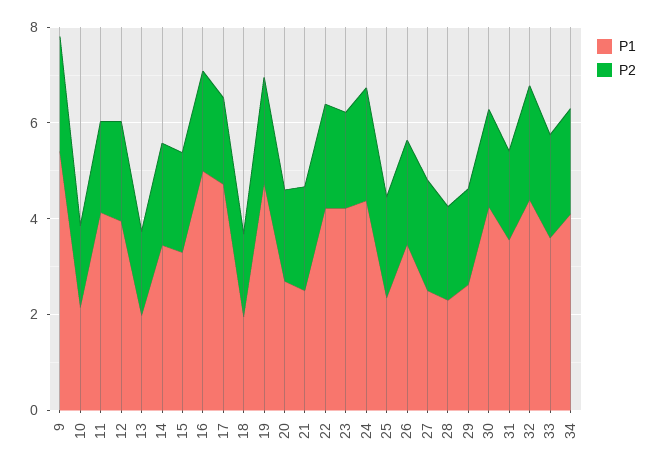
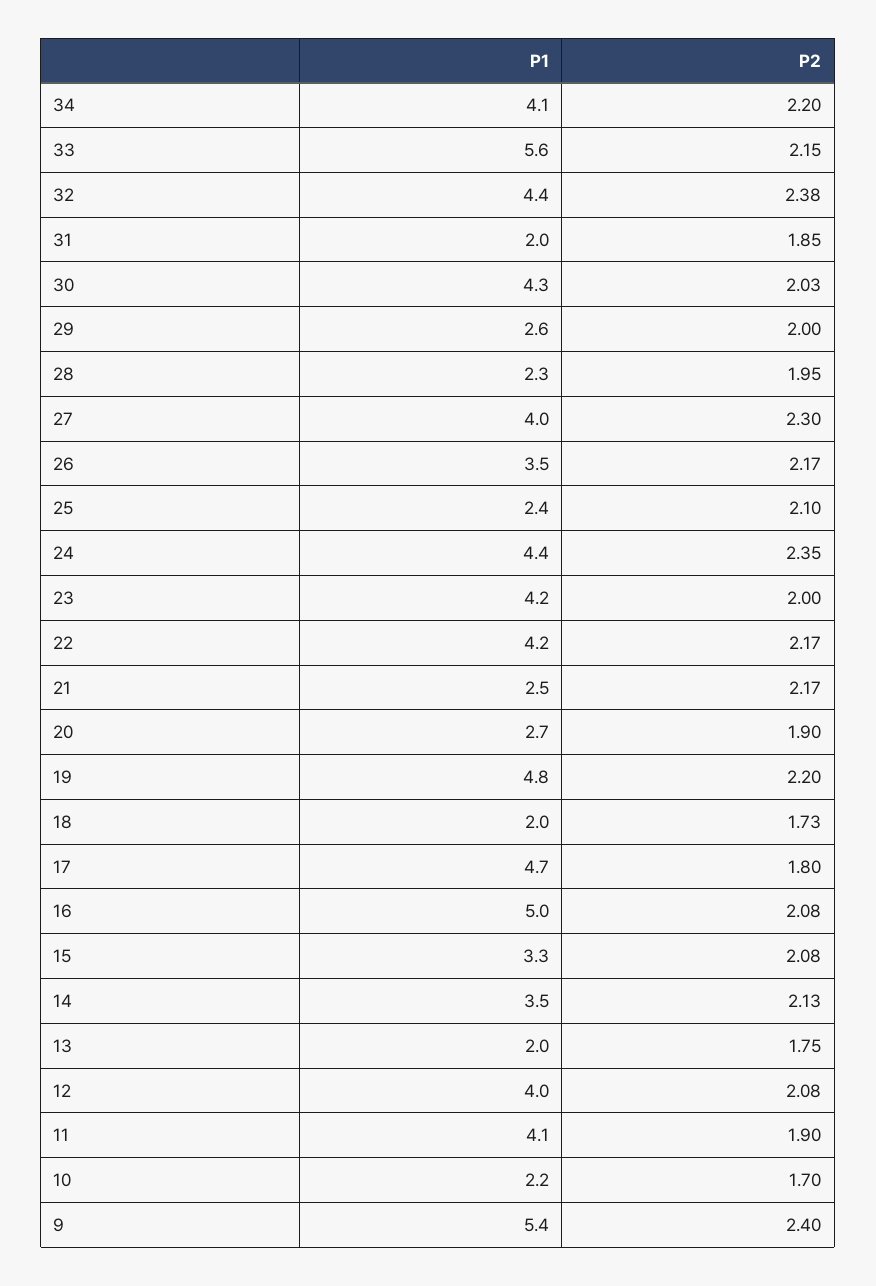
  {
    "P1": {
      "9": 5.4,
      "10": 2.2,
      "11": 4.1,
      "12": 4,
      "13": 2,
      "14": 3.5,
      "15": 3.3,
      "16": 5,
      "17": 4.7,
      "18": 2,
      "19": 4.8,
      "20": 2.7,
      "21": 2.5,
      "22": 4.2,
      "23": 4.2,
      "24": 4.4,
      "25": 2.4,
      "26": 3.5,
-     "27": 2.5,
+     "27": 4,
      "28": 2.3,
      "29": 2.6,
      "30": 4.3,
-     "31": 3.5,
+     "31": 2,
      "32": 4.4,
-     "33": 3.5,
+     "33": 5.6,
      "34": 4.1
    },
    "P2": {
      "9": 2.4,
      "10": 1.7,
      "11": 1.9,
      "12": 2.08,
      "13": 1.75,
      "14": 2.13,
      "15": 2.08,
      "16": 2.08,
      "17": 1.8,
      "18": 1.73,
      "19": 2.2,
      "20": 1.9,
      "21": 2.17,
      "22": 2.17,
      "23": 2,
      "24": 2.35,
      "25": 2.1,
      "26": 2.17,
      "27": 2.3,
      "28": 1.95,
      "29": 2,
      "30": 2.03,
      "31": 1.85,
      "32": 2.38,
      "33": 2.15,
      "34": 2.2
    }
  }

